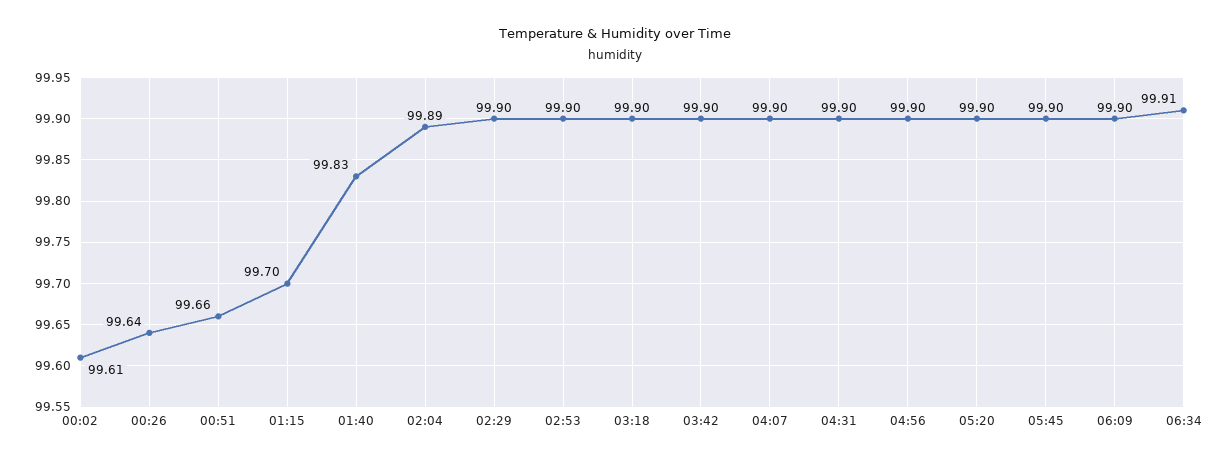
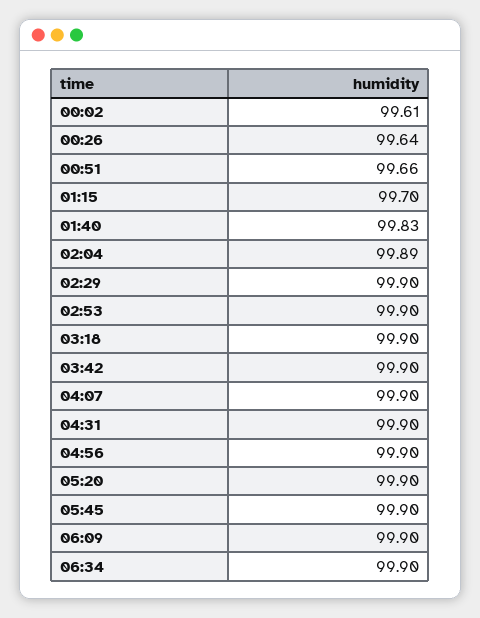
  {
    "00:02": 99.61,
    "00:26": 99.64,
    "00:51": 99.66,
    "01:15": 99.7,
    "01:40": 99.83,
    "02:04": 99.89,
    "02:29": 99.9,
    "02:53": 99.9,
    "03:18": 99.9,
    "03:42": 99.9,
    "04:07": 99.9,
    "04:31": 99.9,
    "04:56": 99.9,
    "05:20": 99.9,
    "05:45": 99.9,
    "06:09": 99.9,
-   "06:34": 99.91
+   "06:34": 99.9
  }

